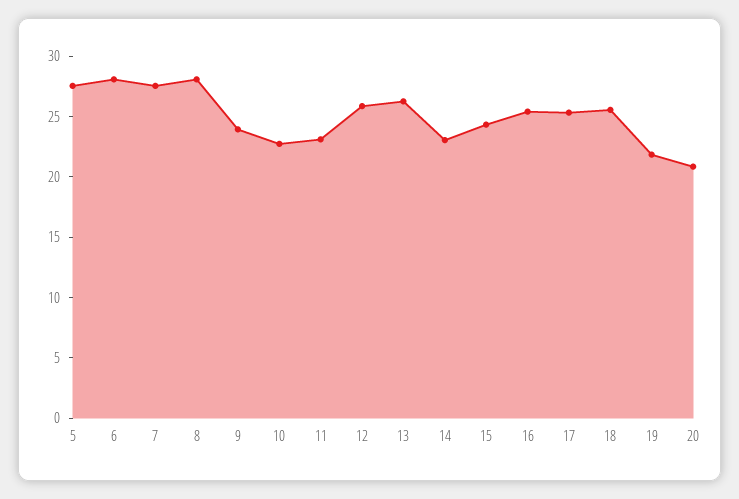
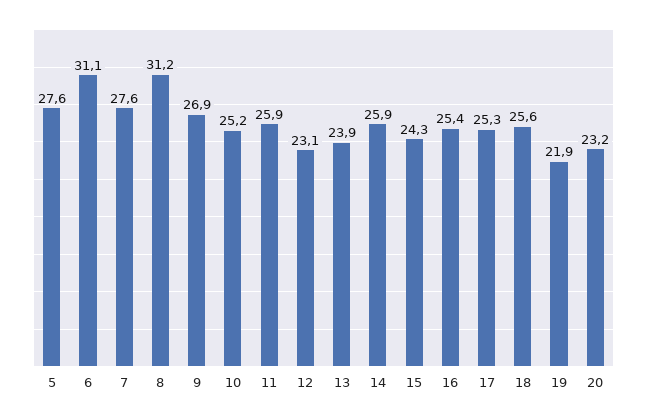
  {
    "5": 27.6,
-   "6": 28,
+   "6": 31.1,
    "7": 27.6,
-   "8": 28,
+   "8": 31.2,
-   "9": 24,
+   "9": 26.9,
-   "10": 23,
+   "10": 25.2,
-   "11": 23,
+   "11": 25.9,
-   "12": 26,
+   "12": 23.1,
-   "13": 26,
+   "13": 23.9,
-   "14": 23,
+   "14": 25.9,
    "15": 24.3,
    "16": 25.4,
    "17": 25.3,
    "18": 25.6,
    "19": 21.9,
-   "20": 21
+   "20": 23.2
  }

